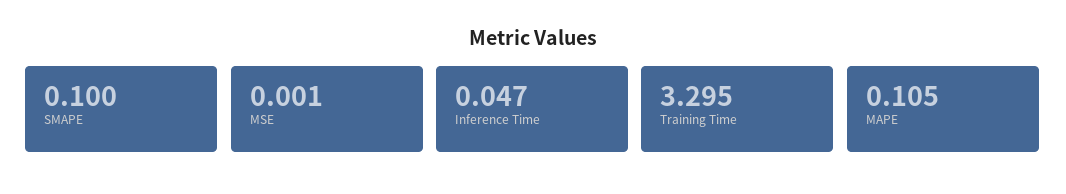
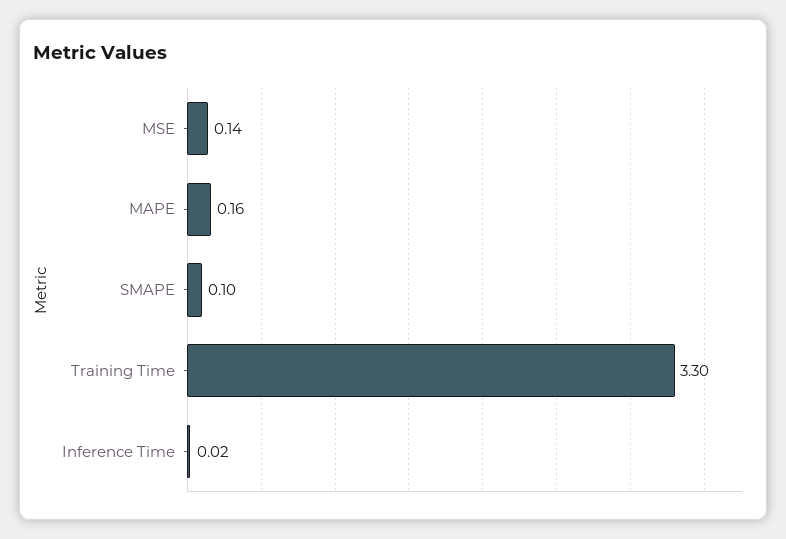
  {
    "SMAPE": 0.1,
-   "MSE": 0.001,
+   "MSE": 0.14,
-   "Inference Time": 0.047,
+   "Inference Time": 0.02,
    "Training Time": 3.295,
-   "MAPE": 0.105
+   "MAPE": 0.16
  }

